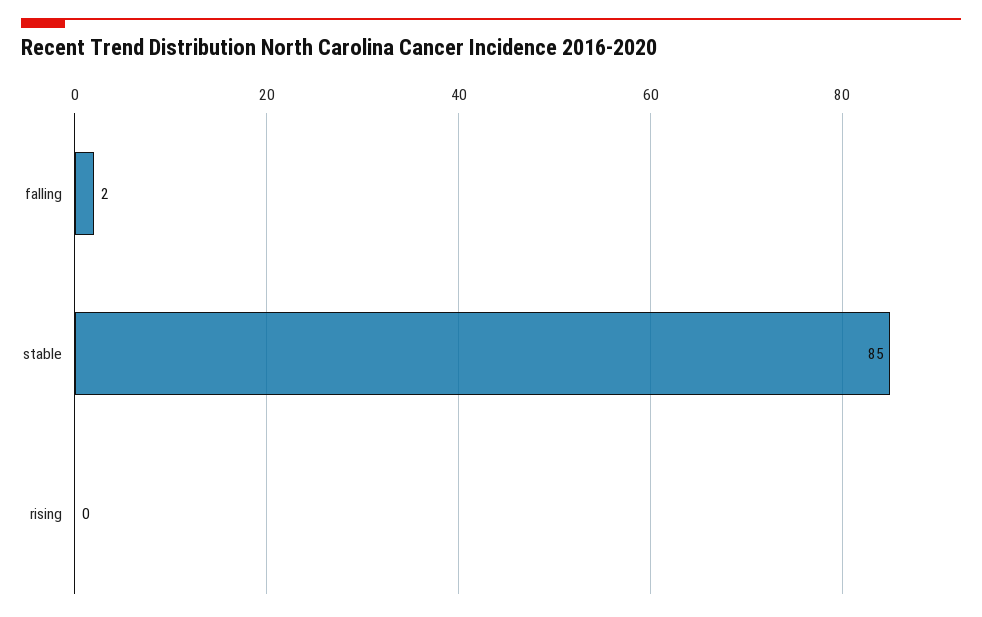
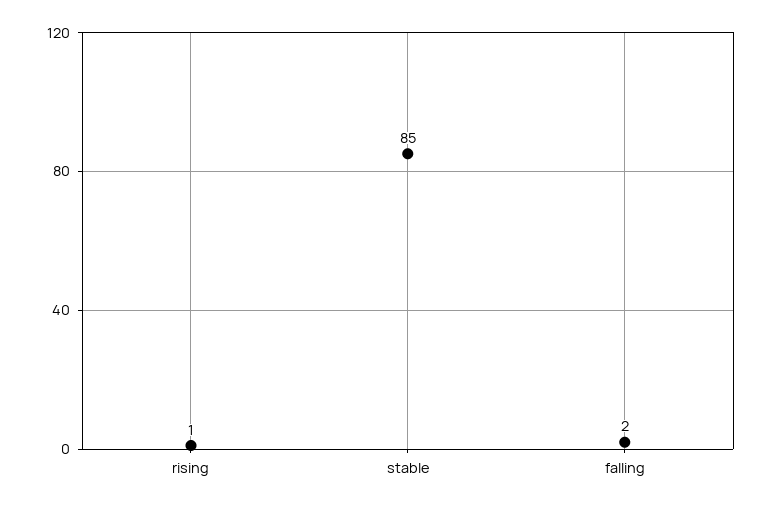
  {
    "falling": 2,
    "stable": 85,
-   "rising": 0
+   "rising": 1
  }

